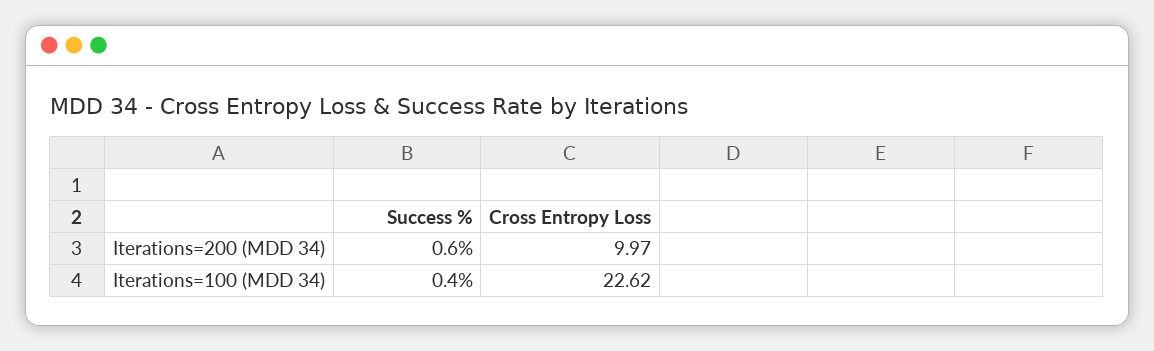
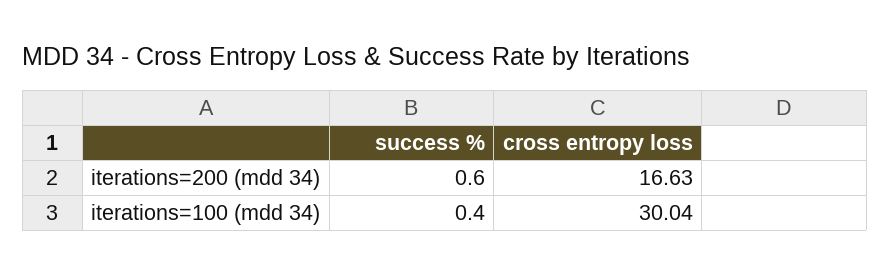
  {
    "Success %": {
      "Iterations=200 (MDD 34)": 0.6,
      "Iterations=100 (MDD 34)": 0.4
    },
    "Cross Entropy Loss": {
-     "Iterations=200 (MDD 34)": 9.97,
+     "Iterations=200 (MDD 34)": 16.63,
-     "Iterations=100 (MDD 34)": 22.62
+     "Iterations=100 (MDD 34)": 30.04
    }
  }

